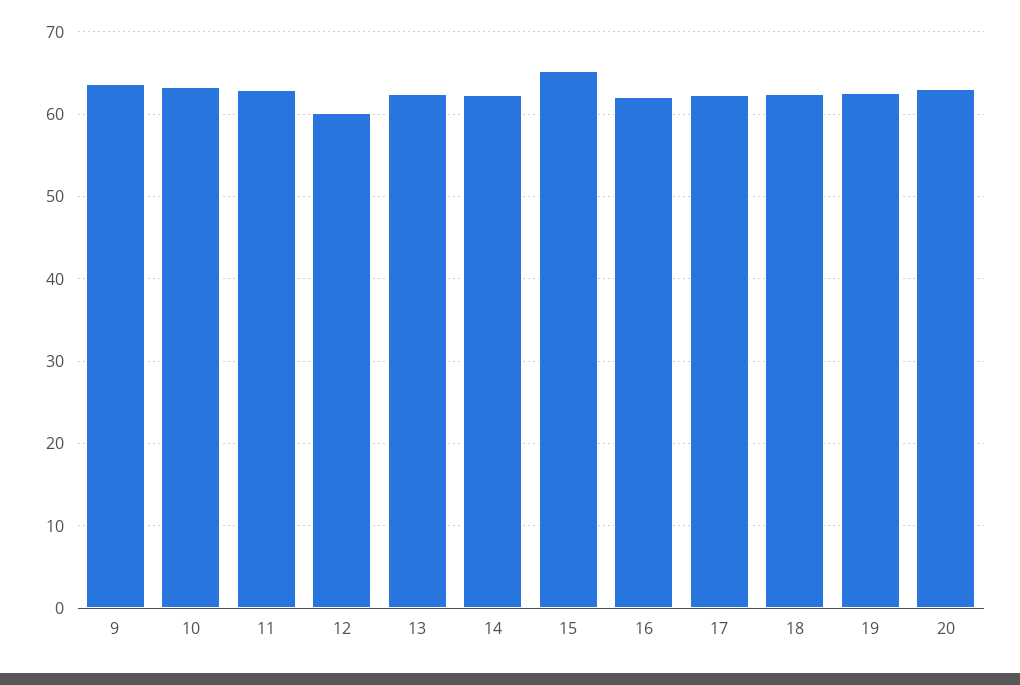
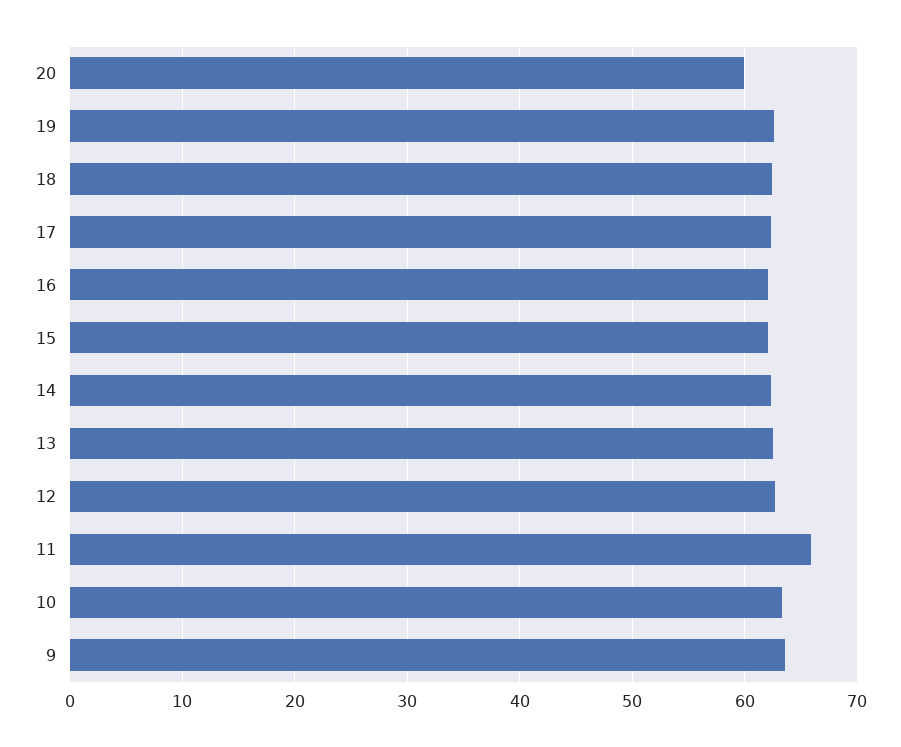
  {
    "9": 64,
    "10": 63,
-   "11": 63,
+   "11": 66,
-   "12": 60,
+   "12": 63,
    "13": 63,
    "14": 62,
-   "15": 65,
+   "15": 62,
    "16": 62,
    "17": 62,
    "18": 62,
    "19": 63,
-   "20": 63
+   "20": 60
  }

